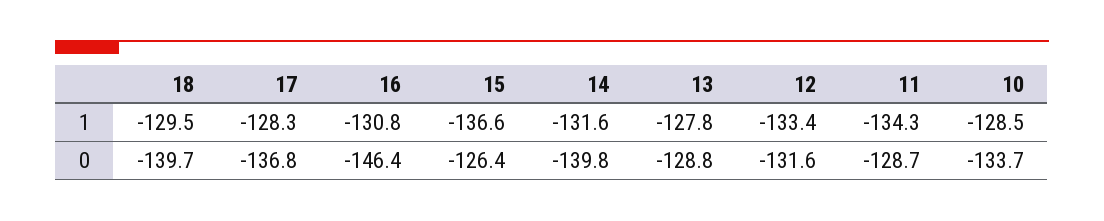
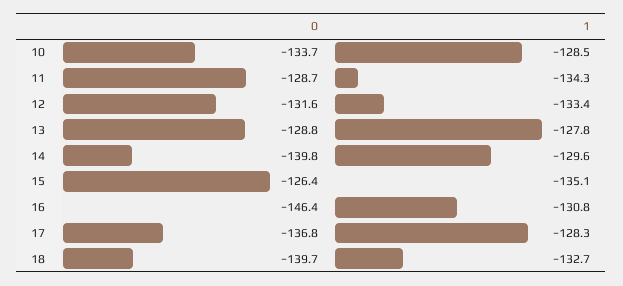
  {
    "18": {
-     "1": -129.5,
+     "1": -132.7,
      "0": -139.7
    },
    "17": {
      "1": -128.3,
      "0": -136.8
    },
    "16": {
      "1": -130.8,
      "0": -146.4
    },
    "15": {
-     "1": -136.6,
+     "1": -135.1,
      "0": -126.4
    },
    "14": {
-     "1": -131.6,
+     "1": -129.6,
      "0": -139.8
    },
    "13": {
      "1": -127.8,
      "0": -128.8
    },
    "12": {
      "1": -133.4,
      "0": -131.6
    },
    "11": {
      "1": -134.3,
      "0": -128.7
    },
    "10": {
      "1": -128.5,
      "0": -133.7
    }
  }

